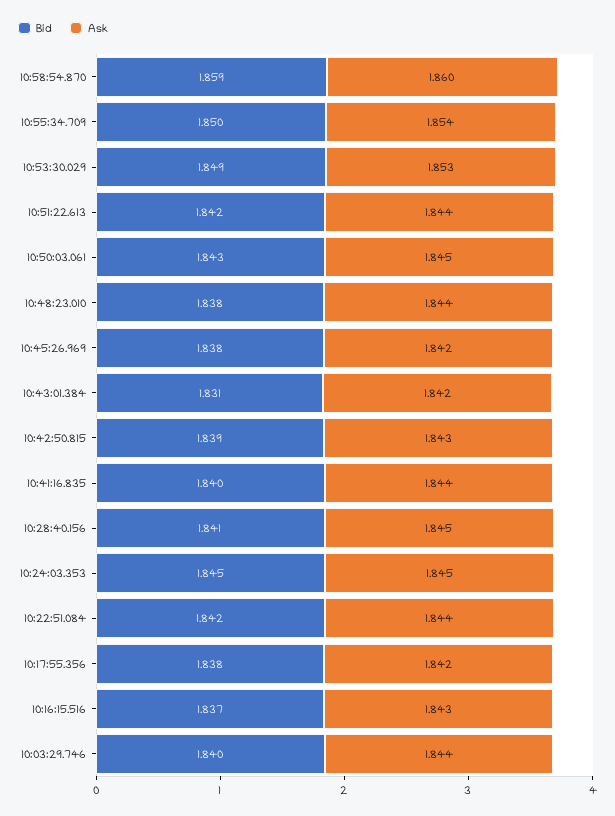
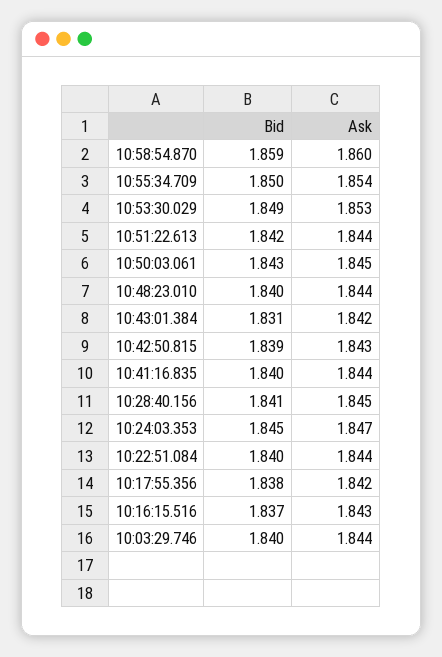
  {
    "Bid": {
      "10:58:54.870": 1.859,
      "10:55:34.709": 1.85,
      "10:53:30.029": 1.849,
      "10:51:22.613": 1.842,
      "10:50:03.061": 1.843,
-     "10:48:23.010": 1.838,
+     "10:48:23.010": 1.84,
-     "10:45:26.969": 1.838,
      "10:43:01.384": 1.831,
      "10:42:50.815": 1.839,
      "10:41:16.835": 1.84,
      "10:28:40.156": 1.841,
      "10:24:03.353": 1.845,
-     "10:22:51.084": 1.842,
+     "10:22:51.084": 1.84,
      "10:17:55.356": 1.838,
      "10:16:15.516": 1.837,
      "10:03:29.746": 1.84
    },
    "Ask": {
      "10:58:54.870": 1.86,
      "10:55:34.709": 1.854,
      "10:53:30.029": 1.853,
      "10:51:22.613": 1.844,
      "10:50:03.061": 1.845,
      "10:48:23.010": 1.844,
-     "10:45:26.969": 1.842,
      "10:43:01.384": 1.842,
      "10:42:50.815": 1.843,
      "10:41:16.835": 1.844,
      "10:28:40.156": 1.845,
-     "10:24:03.353": 1.845,
+     "10:24:03.353": 1.847,
      "10:22:51.084": 1.844,
      "10:17:55.356": 1.842,
      "10:16:15.516": 1.843,
      "10:03:29.746": 1.844
    }
  }

